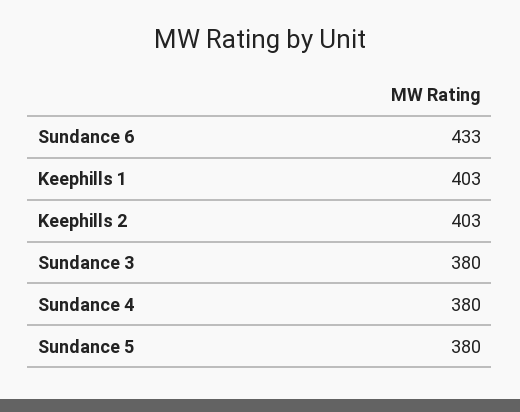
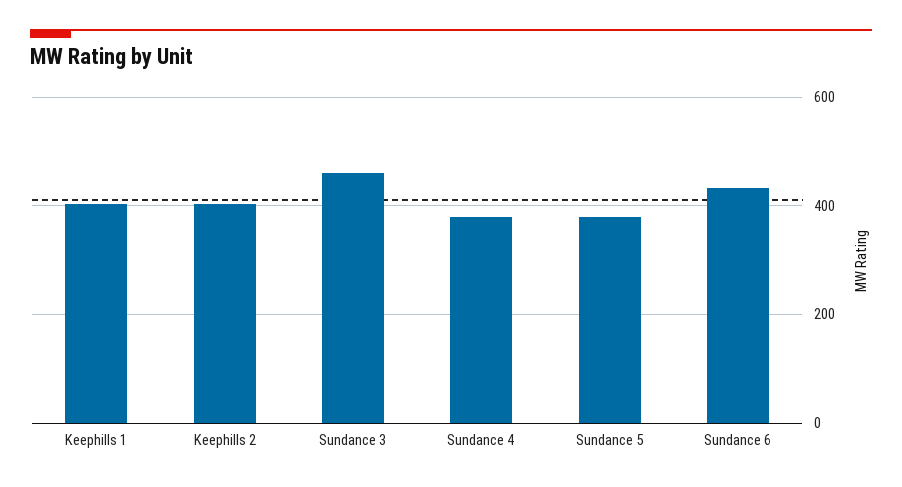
  {
    "Sundance 6": 433,
    "Keephills 1": 403,
    "Keephills 2": 403,
-   "Sundance 3": 380,
+   "Sundance 3": 460,
    "Sundance 4": 380,
    "Sundance 5": 380
  }

